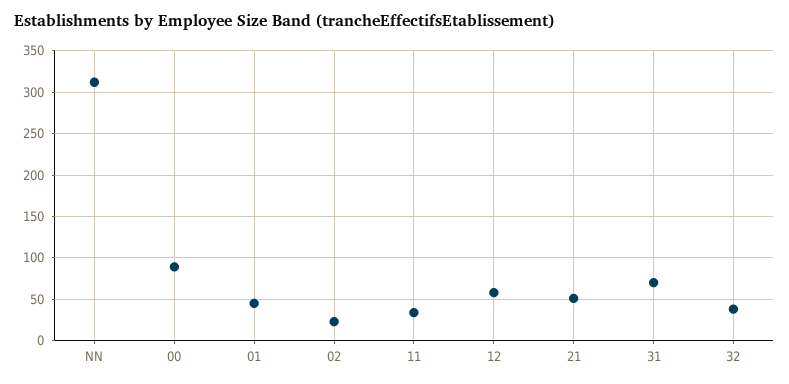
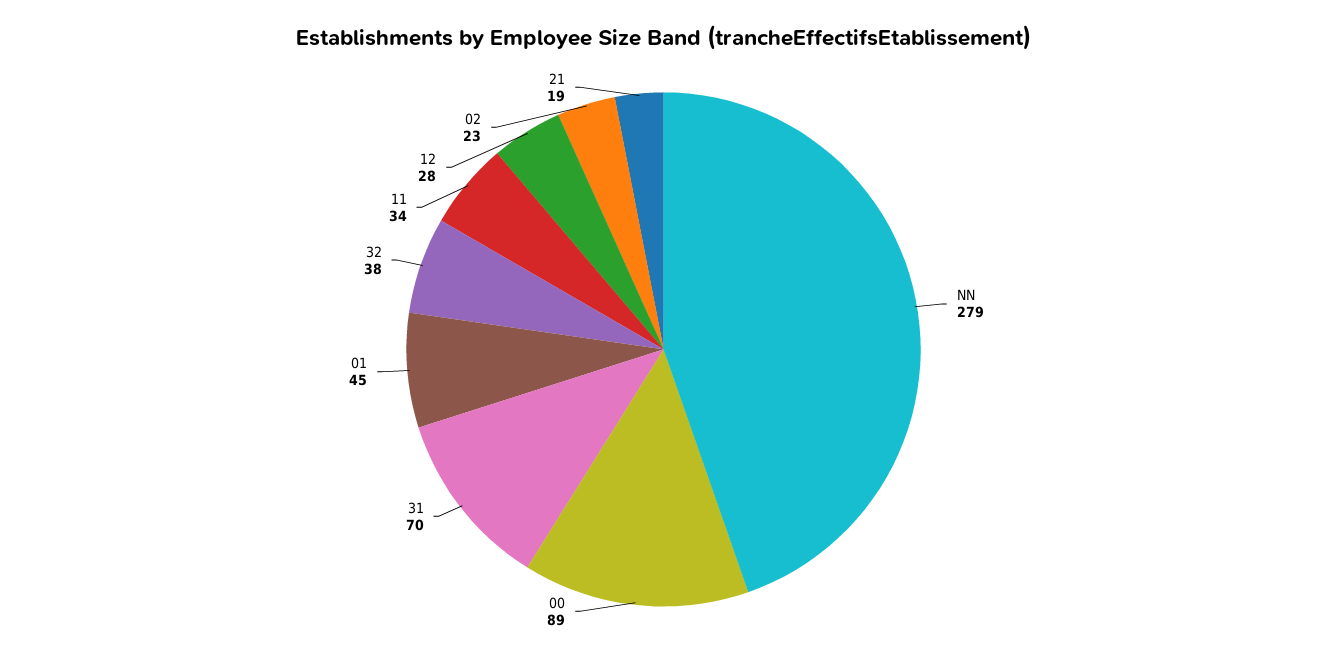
  {
-   "NN": 310,
+   "NN": 279,
    "00": 89,
    "01": 45,
    "02": 23,
    "11": 34,
-   "12": 60,
+   "12": 28,
-   "21": 50,
+   "21": 19,
    "31": 70,
    "32": 38
  }

